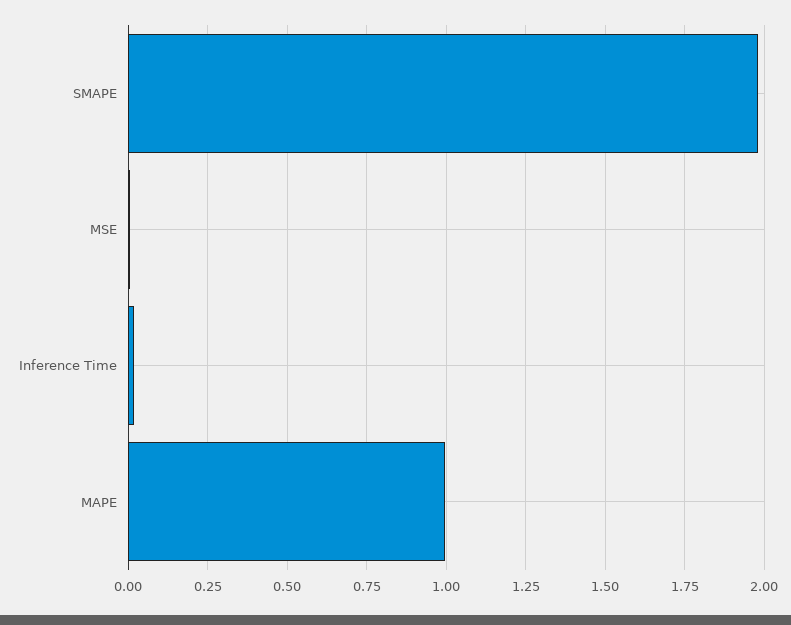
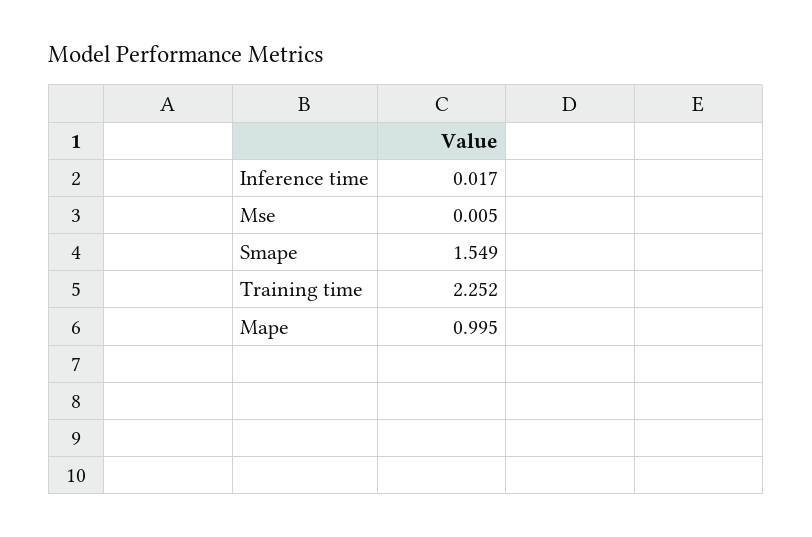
  {
-   "SMAPE": 1.975,
+   "SMAPE": 1.549,
    "MSE": 0.005,
    "Inference Time": 0.017,
-   "MAPE": 0.995
+   "MAPE": 0.995,
+   "Training time": 2.252
  }

